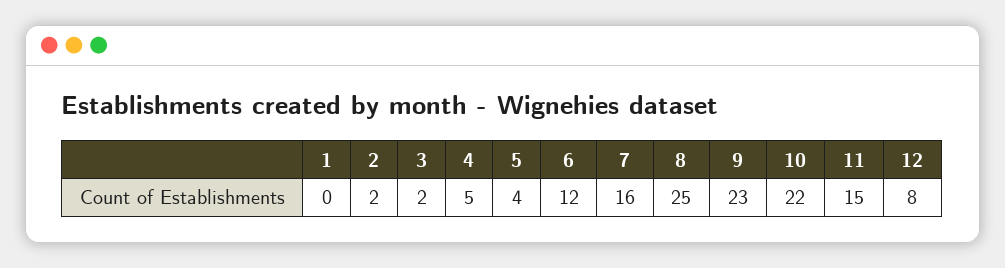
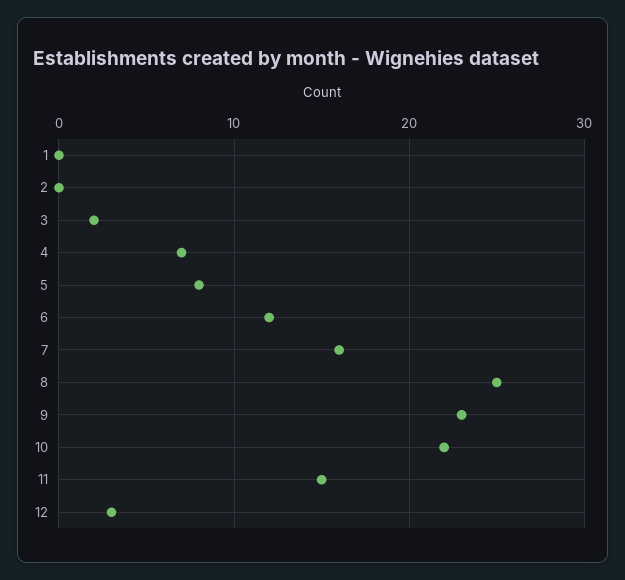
  {
    "1": 0,
-   "2": 2,
+   "2": 0,
    "3": 2,
-   "4": 5,
+   "4": 7,
-   "5": 4,
+   "5": 8,
    "6": 12,
    "7": 16,
    "8": 25,
    "9": 23,
    "10": 22,
    "11": 15,
-   "12": 8
+   "12": 3
  }

